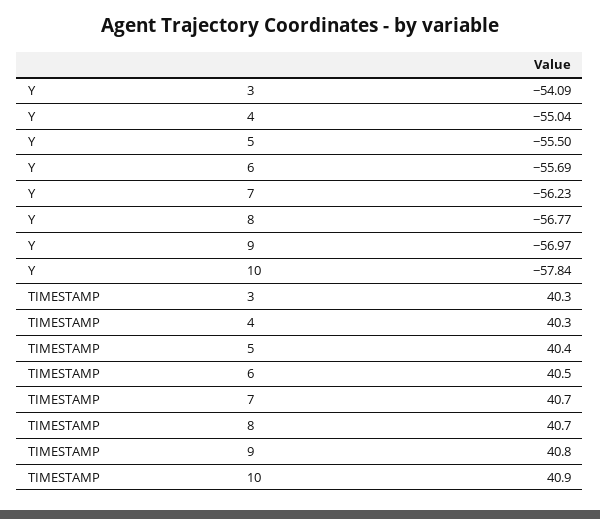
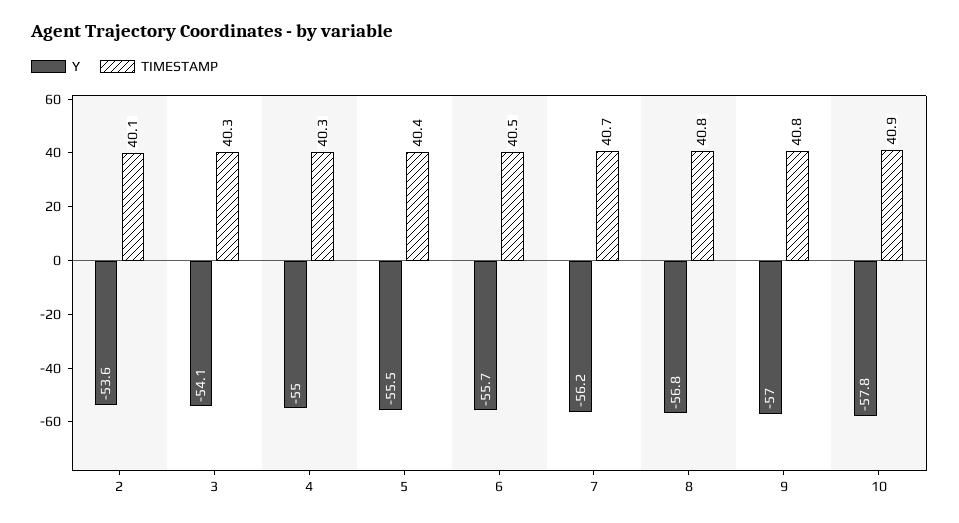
  {
    "Y": {
      "3": -54.09,
      "4": -55.04,
      "5": -55.5,
      "6": -55.69,
      "7": -56.23,
      "8": -56.77,
      "9": -56.97,
-     "10": -57.84
+     "10": -57.84,
+     "2": -53.6
    },
    "TIMESTAMP": {
      "3": 40.3,
      "4": 40.3,
      "5": 40.4,
      "6": 40.5,
      "7": 40.7,
-     "8": 40.7,
+     "8": 40.8,
      "9": 40.8,
-     "10": 40.9
+     "10": 40.9,
+     "2": 40.1
    }
  }

